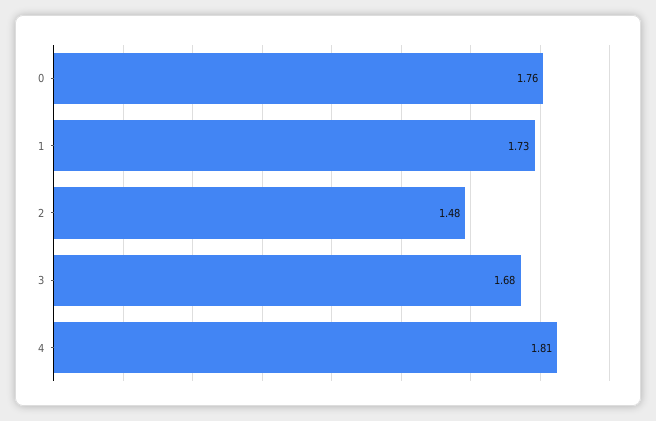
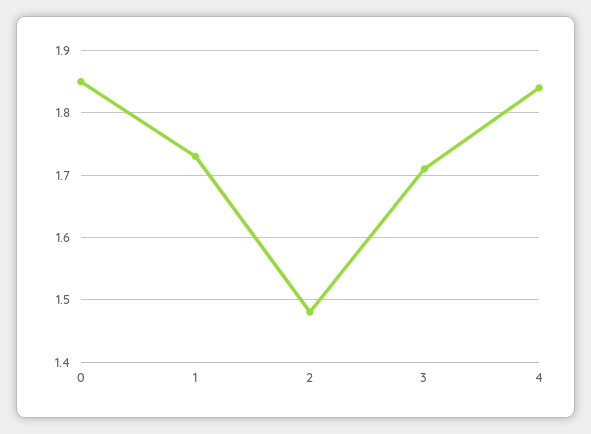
  {
-   "0": 1.76,
+   "0": 1.85,
    "1": 1.73,
    "2": 1.48,
-   "3": 1.68,
+   "3": 1.71,
-   "4": 1.81
+   "4": 1.84
  }

